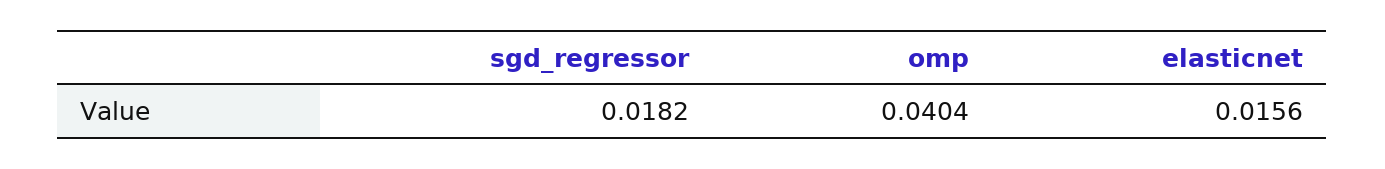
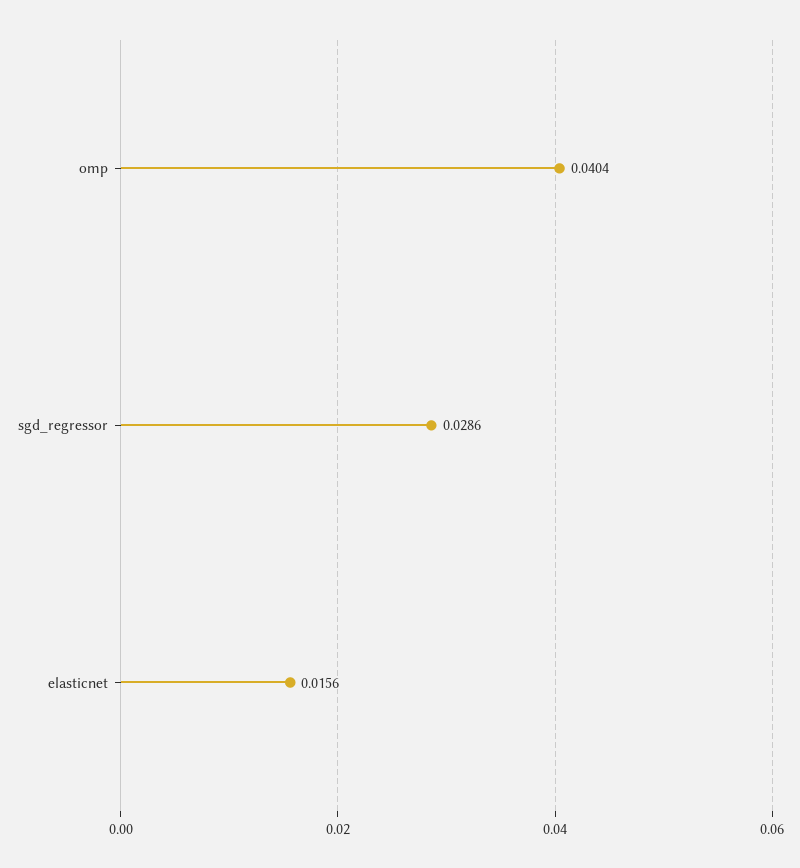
  {
-   "sgd_regressor": 0.0182,
+   "sgd_regressor": 0.0286,
    "omp": 0.0404,
    "elasticnet": 0.0156
  }

